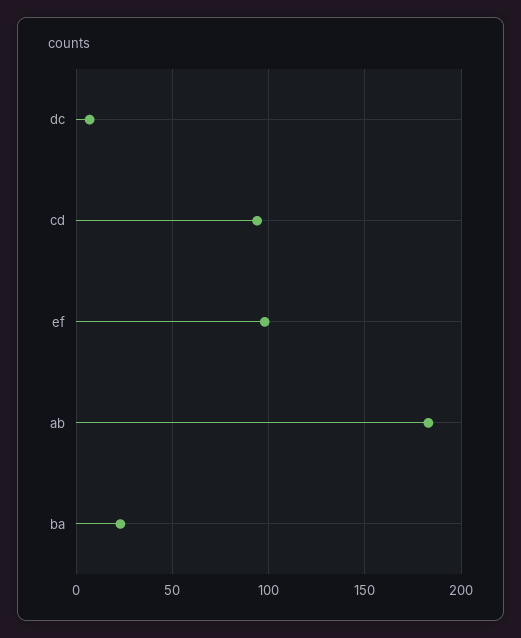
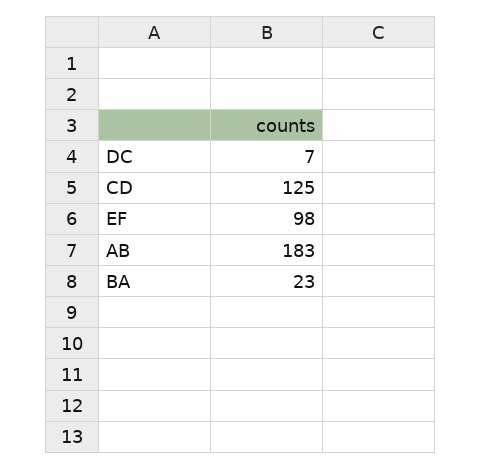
  {
    "dc": 7,
-   "cd": 95,
+   "cd": 125,
    "ef": 98,
    "ab": 183,
    "ba": 23
  }

